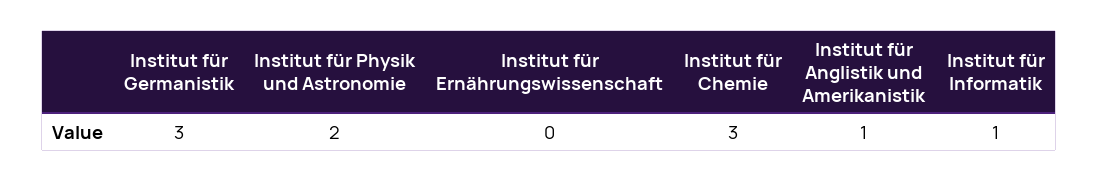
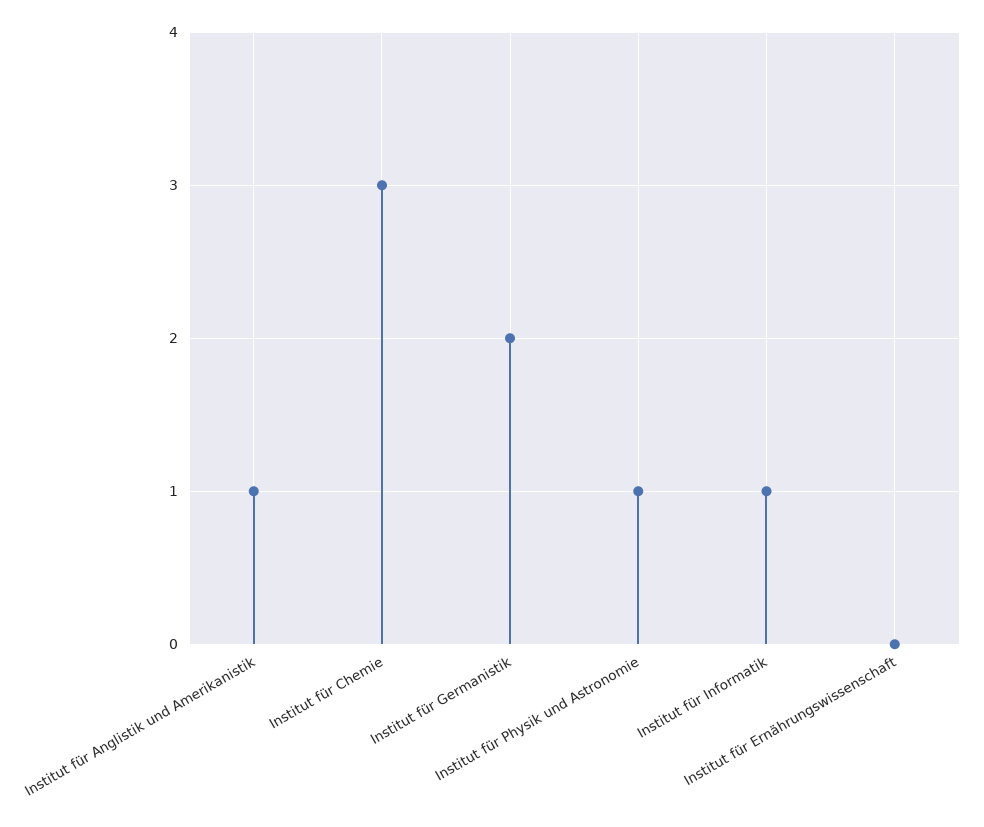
  {
-   "Institut für Germanistik": 3,
+   "Institut für Germanistik": 2,
-   "Institut für Physik und Astronomie": 2,
+   "Institut für Physik und Astronomie": 1,
    "Institut für Ernährungswissenschaft": 0,
    "Institut für Chemie": 3,
    "Institut für Anglistik und Amerikanistik": 1,
    "Institut für Informatik": 1
  }

